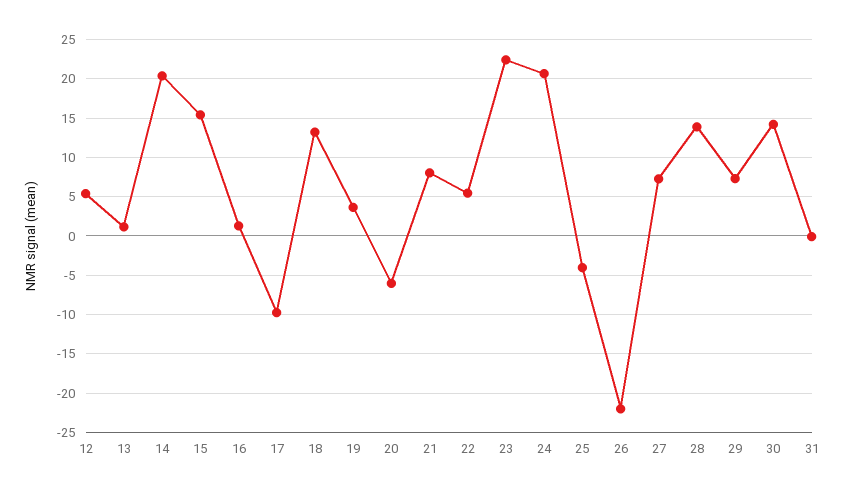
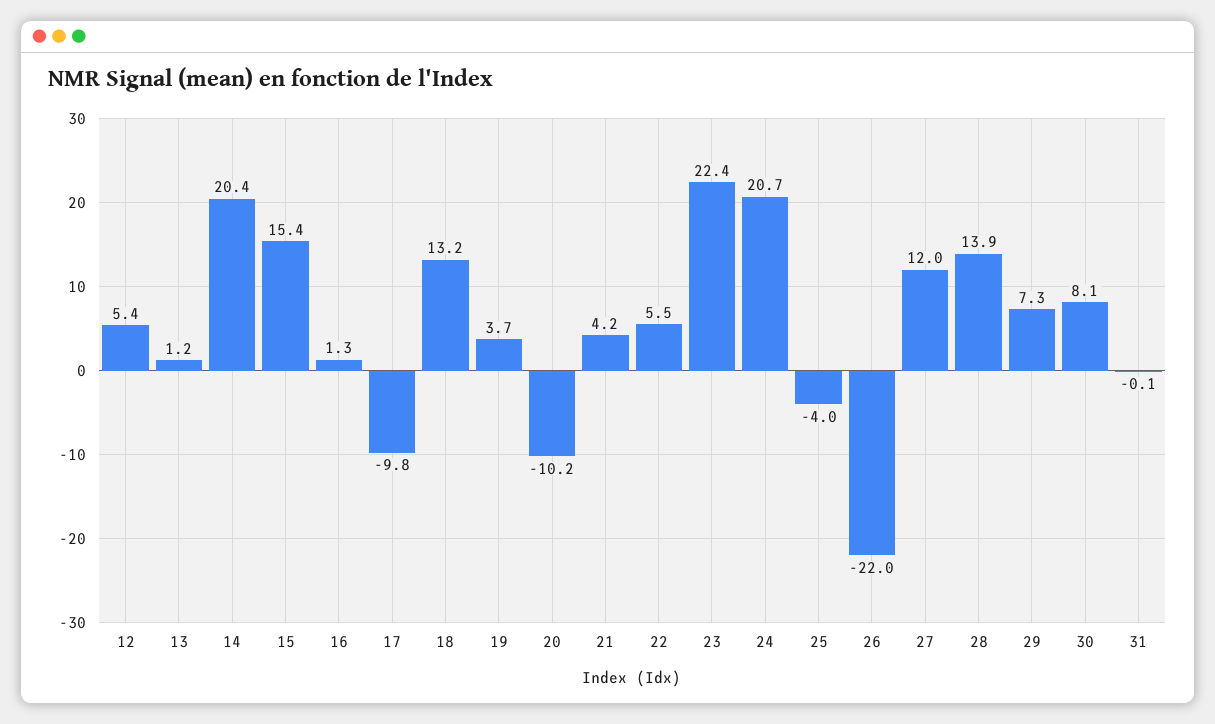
  {
    "12": 5.4,
    "13": 1.2,
    "14": 20.4,
    "15": 15.4,
    "16": 1.3,
    "17": -9.8,
    "18": 13.2,
    "19": 3.7,
-   "20": -6,
+   "20": -10.2,
-   "21": 8,
+   "21": 4.2,
    "22": 5.5,
    "23": 22.4,
    "24": 20.7,
    "25": -4,
    "26": -22,
-   "27": 7,
+   "27": 12,
    "28": 13.9,
    "29": 7.3,
-   "30": 14,
+   "30": 8.1,
    "31": -0.1
  }

